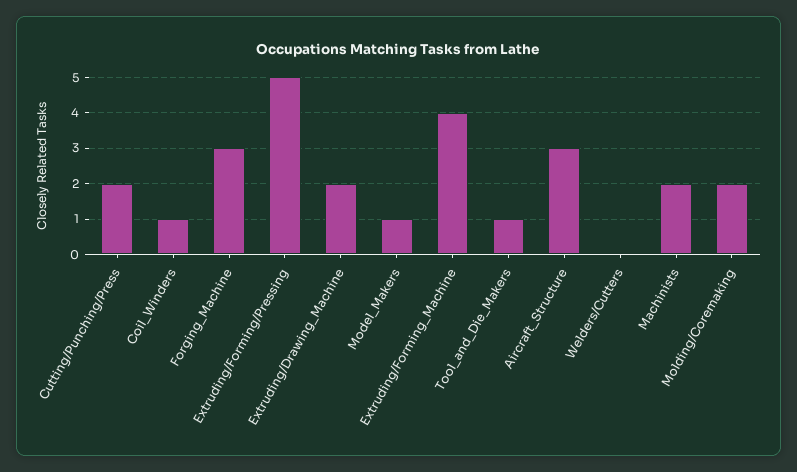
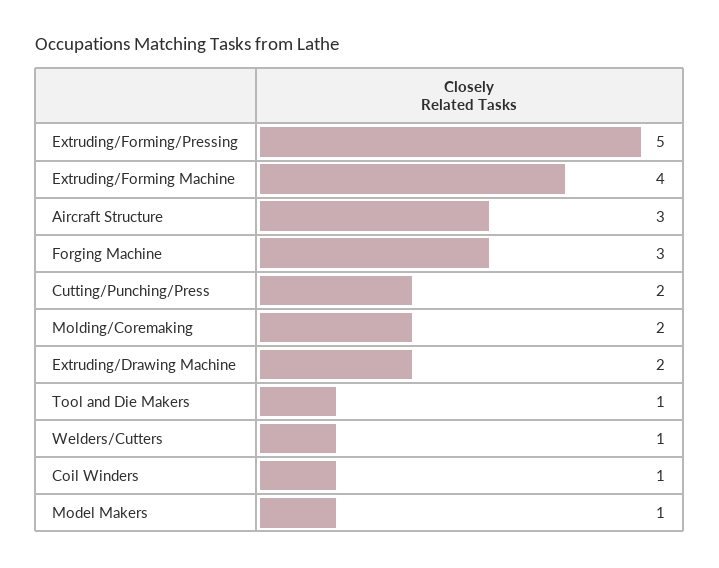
  {
    "Cutting/Punching/Press": 2,
    "Coil_Winders": 1,
    "Forging_Machine": 3,
    "Extruding/Forming/Pressing": 5,
    "Extruding/Drawing_Machine": 2,
    "Model_Makers": 1,
    "Extruding/Forming_Machine": 4,
    "Tool_and_Die_Makers": 1,
    "Aircraft_Structure": 3,
-   "Welders/Cutters": 0,
+   "Welders/Cutters": 1,
-   "Machinists": 2,
    "Molding/Coremaking": 2
  }

